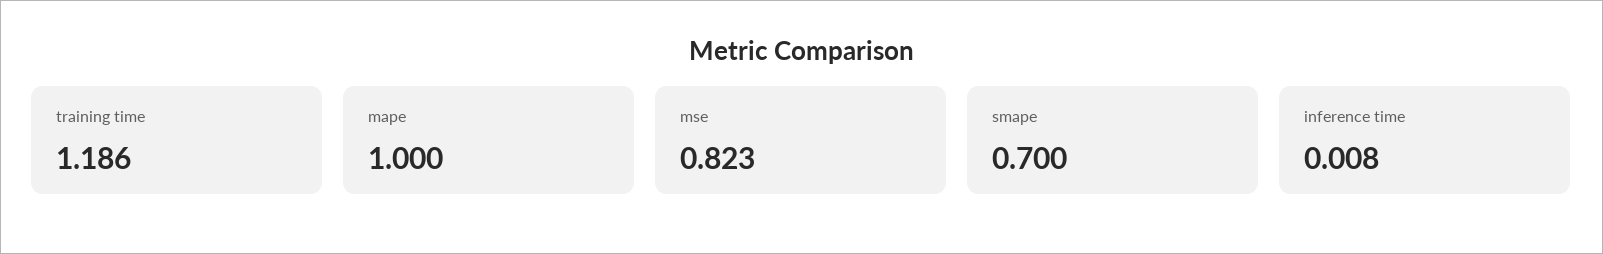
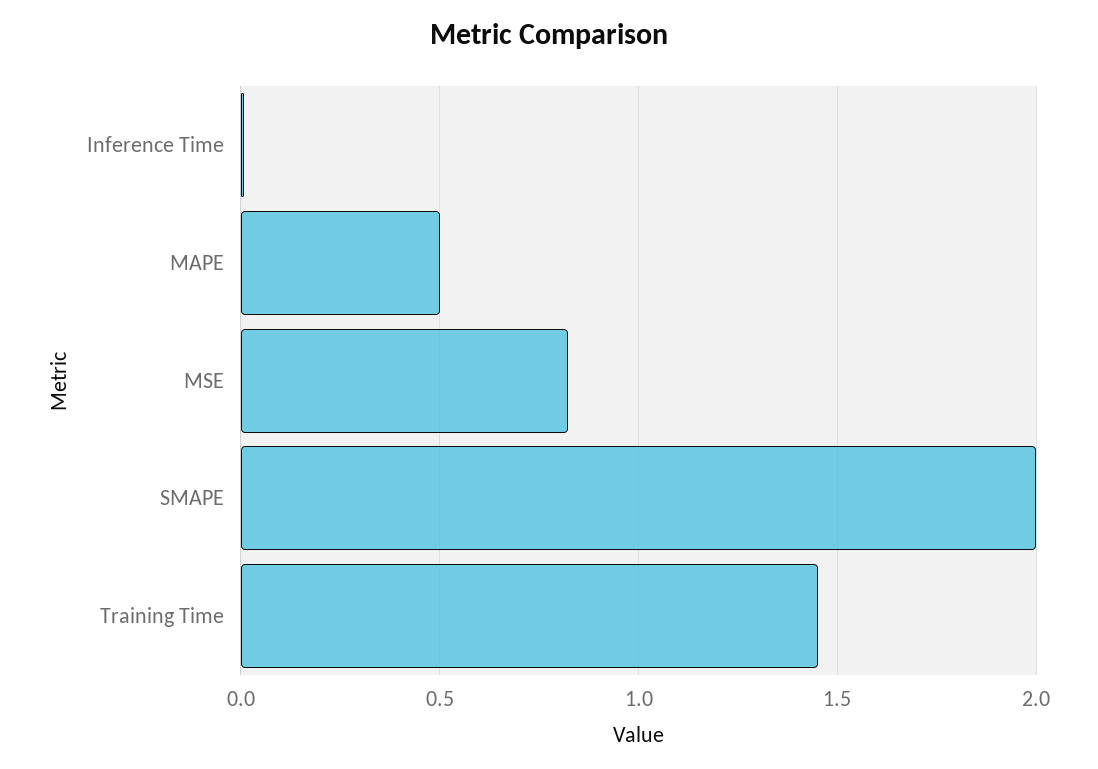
  {
-   "training time": 1.186,
+   "training time": 1.45,
-   "mape": 1,
+   "mape": 0.5,
    "mse": 0.823,
-   "smape": 0.7,
+   "smape": 2,
    "inference time": 0.008
  }

